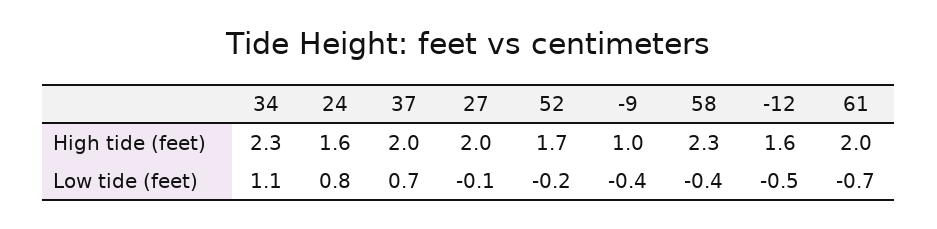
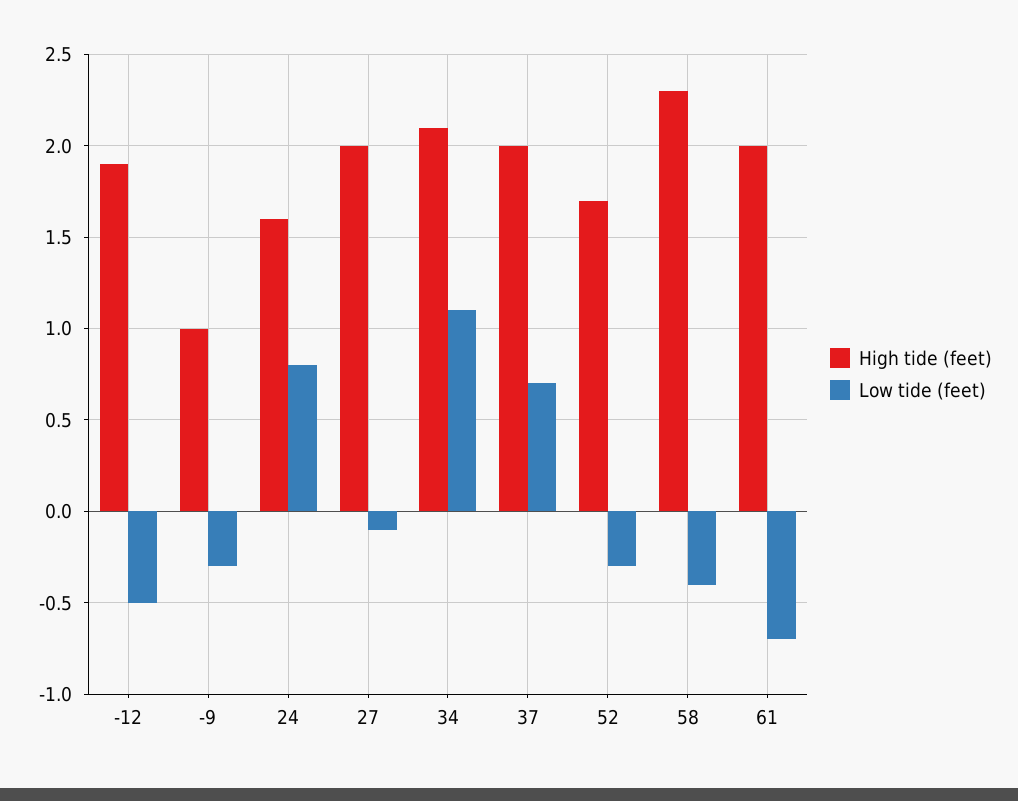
  {
    "High tide (feet)": {
-     "34": 2.3,
+     "34": 2.1,
      "24": 1.6,
      "37": 2,
      "27": 2,
      "52": 1.7,
      "-9": 1,
      "58": 2.3,
-     "-12": 1.6,
+     "-12": 1.9,
      "61": 2
    },
    "Low tide (feet)": {
      "34": 1.1,
      "24": 0.8,
      "37": 0.7,
      "27": -0.1,
-     "52": -0.2,
+     "52": -0.3,
-     "-9": -0.4,
+     "-9": -0.3,
      "58": -0.4,
      "-12": -0.5,
      "61": -0.7
    }
  }

